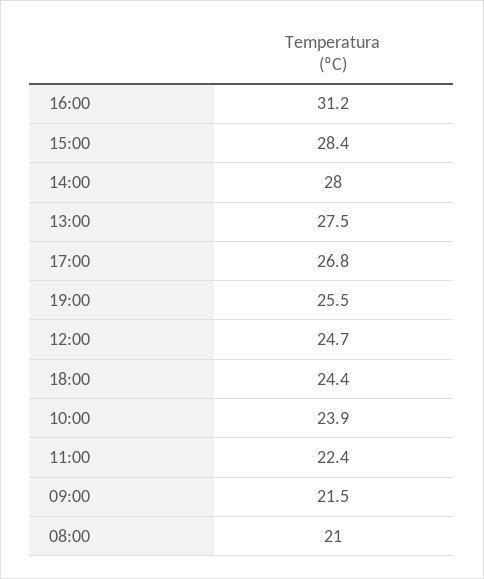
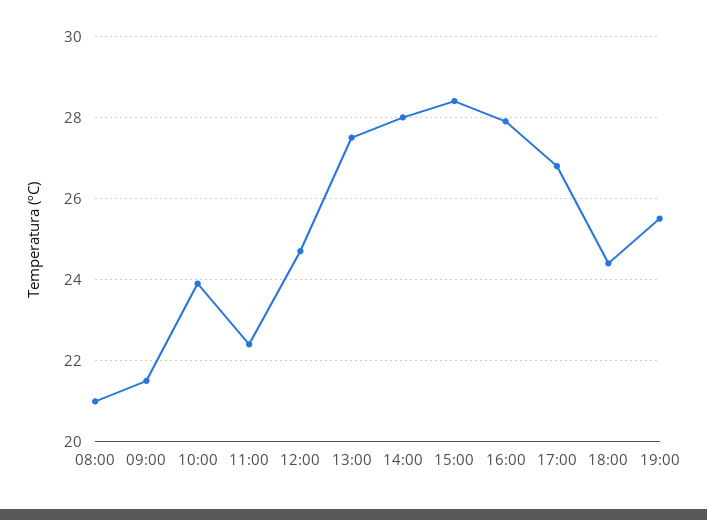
  {
-   "16:00": 31.2,
+   "16:00": 28,
    "15:00": 28.4,
    "14:00": 28,
    "13:00": 27.5,
    "17:00": 26.8,
    "19:00": 25.5,
    "12:00": 24.7,
    "18:00": 24.4,
    "10:00": 23.9,
    "11:00": 22.4,
    "09:00": 21.5,
    "08:00": 21
  }

